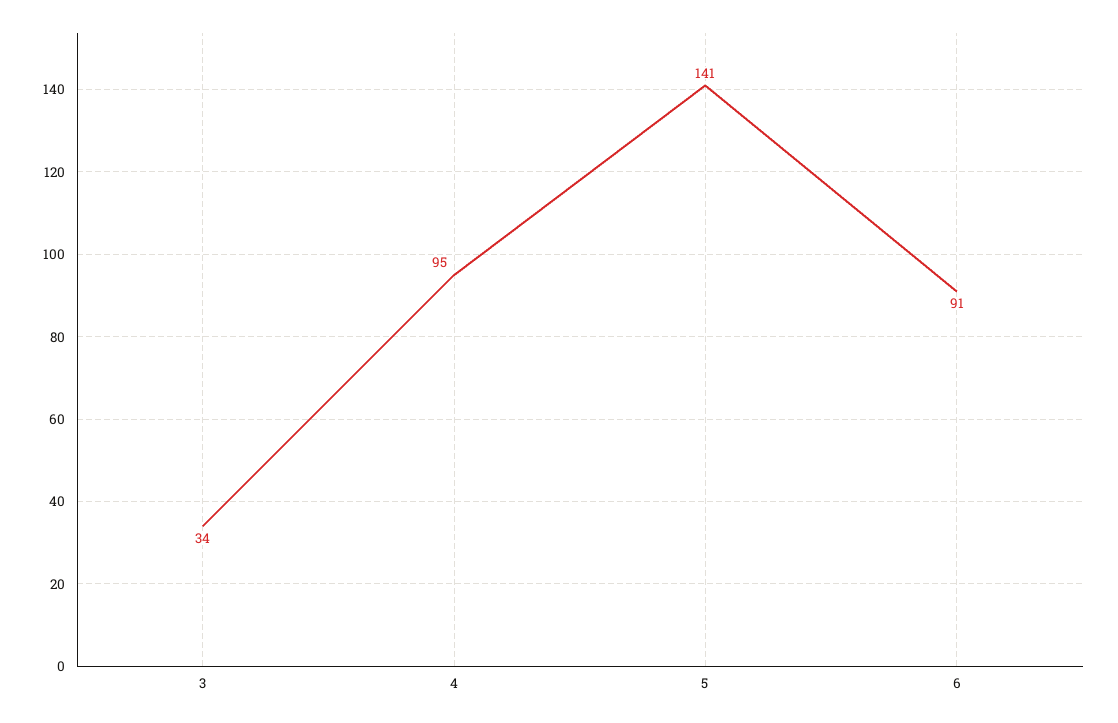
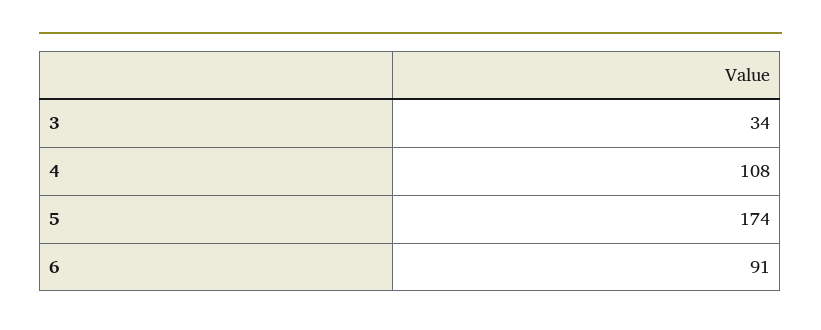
  {
    "3": 34,
-   "4": 95,
+   "4": 108,
-   "5": 141,
+   "5": 174,
    "6": 91
  }

